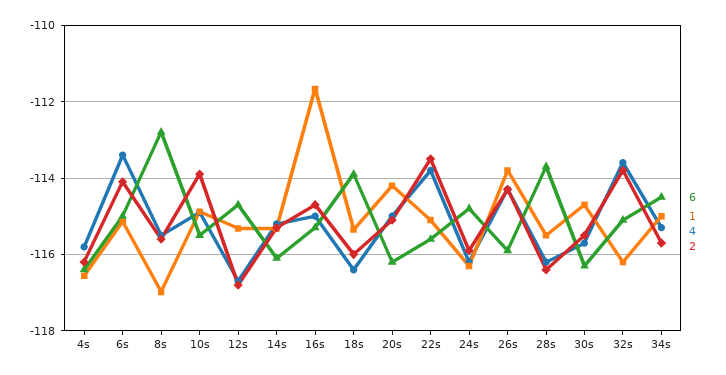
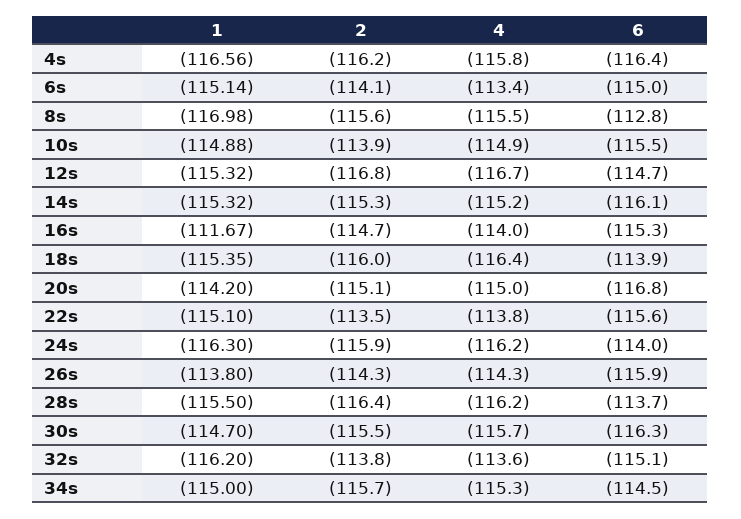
  {
    "6": {
      "4s": -116.4,
      "6s": -115,
      "8s": -112.8,
      "10s": -115.5,
      "12s": -114.7,
      "14s": -116.1,
      "16s": -115.3,
      "18s": -113.9,
-     "20s": -116.2,
+     "20s": -116.8,
      "22s": -115.6,
-     "24s": -114.8,
+     "24s": -114,
      "26s": -115.9,
      "28s": -113.7,
      "30s": -116.3,
      "32s": -115.1,
      "34s": -114.5
    },
    "1": {
      "4s": -116.56,
      "6s": -115.14,
      "8s": -116.98,
      "10s": -114.88,
      "12s": -115.32,
      "14s": -115.32,
      "16s": -111.67,
      "18s": -115.35,
      "20s": -114.2,
      "22s": -115.1,
      "24s": -116.3,
      "26s": -113.8,
      "28s": -115.5,
      "30s": -114.7,
      "32s": -116.2,
      "34s": -115
    },
    "4": {
      "4s": -115.8,
      "6s": -113.4,
      "8s": -115.5,
      "10s": -114.9,
      "12s": -116.7,
      "14s": -115.2,
-     "16s": -115,
+     "16s": -114,
      "18s": -116.4,
      "20s": -115,
      "22s": -113.8,
      "24s": -116.2,
      "26s": -114.3,
      "28s": -116.2,
      "30s": -115.7,
      "32s": -113.6,
      "34s": -115.3
    },
    "2": {
      "4s": -116.2,
      "6s": -114.1,
      "8s": -115.6,
      "10s": -113.9,
      "12s": -116.8,
      "14s": -115.3,
      "16s": -114.7,
      "18s": -116,
      "20s": -115.1,
      "22s": -113.5,
      "24s": -115.9,
      "26s": -114.3,
      "28s": -116.4,
      "30s": -115.5,
      "32s": -113.8,
      "34s": -115.7
    }
  }

